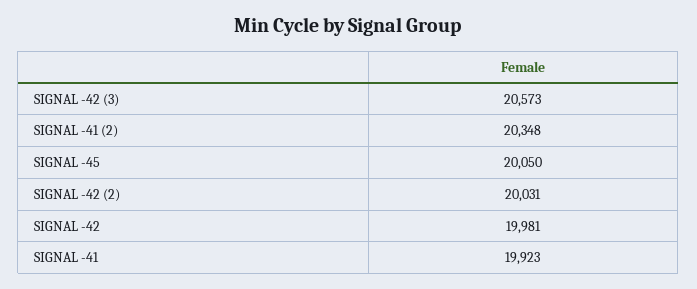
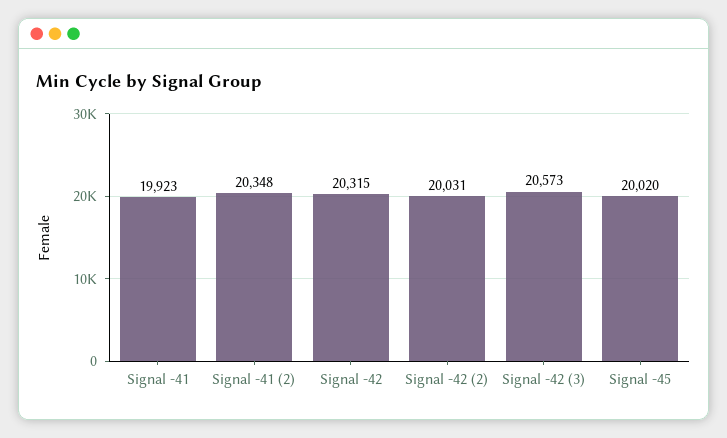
  {
    "SIGNAL -42 (3)": 20573,
    "SIGNAL -41 (2)": 20348,
-   "SIGNAL -45": 20050,
+   "SIGNAL -45": 20020,
    "SIGNAL -42 (2)": 20031,
-   "SIGNAL -42": 19981,
+   "SIGNAL -42": 20315,
    "SIGNAL -41": 19923
  }

